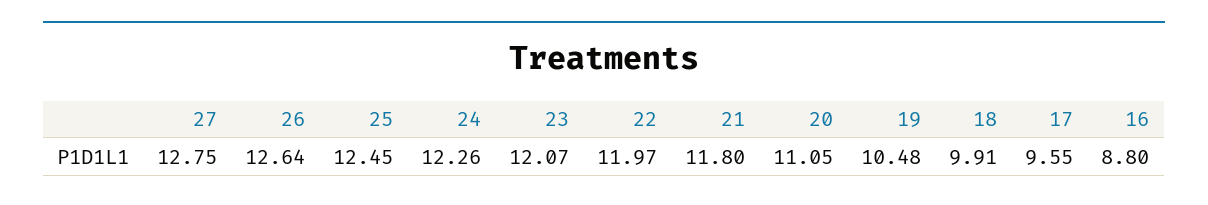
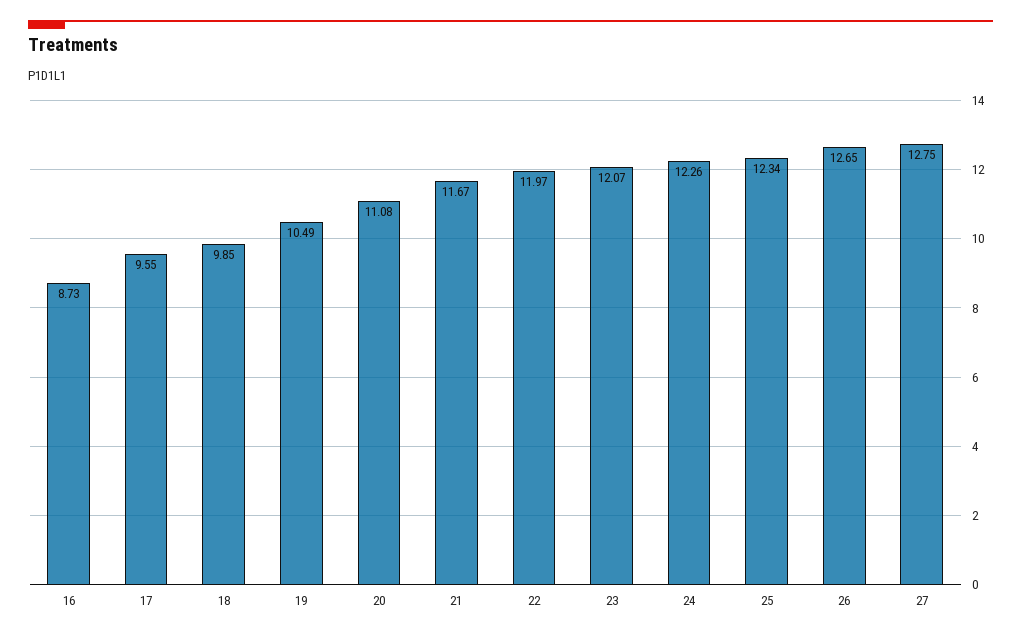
  {
    "27": 12.75,
-   "26": 12.64,
+   "26": 12.65,
-   "25": 12.45,
+   "25": 12.34,
    "24": 12.26,
    "23": 12.07,
    "22": 11.97,
-   "21": 11.8,
+   "21": 11.67,
-   "20": 11.05,
+   "20": 11.08,
-   "19": 10.48,
+   "19": 10.49,
-   "18": 9.91,
+   "18": 9.85,
    "17": 9.55,
-   "16": 8.8
+   "16": 8.73
  }

